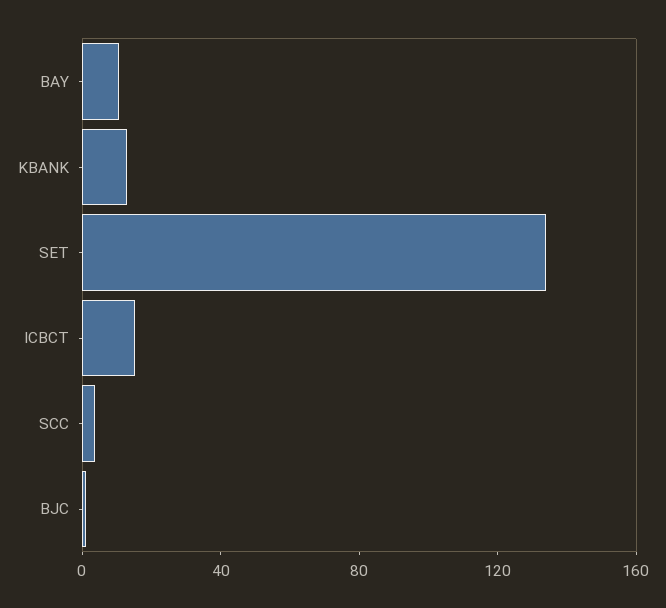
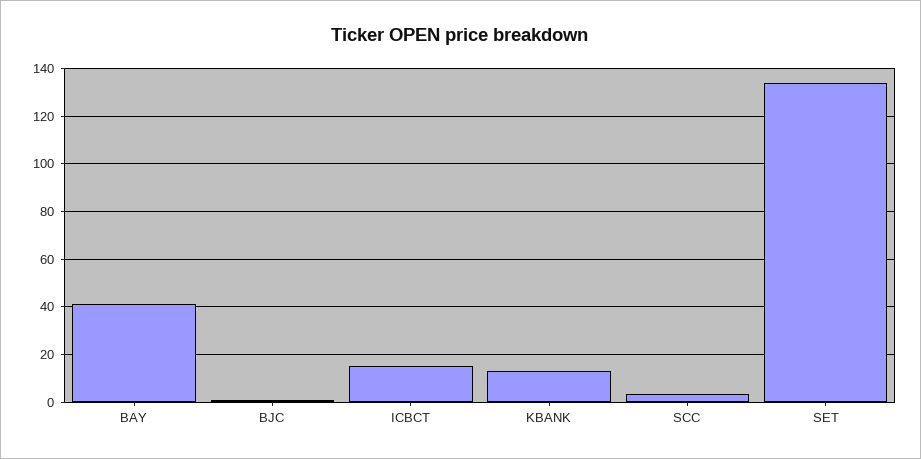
  {
-   "BAY": 10,
+   "BAY": 40,
    "KBANK": 15,
    "SET": 135,
    "ICBCT": 15,
    "SCC": 5,
    "BJC": 0
  }

